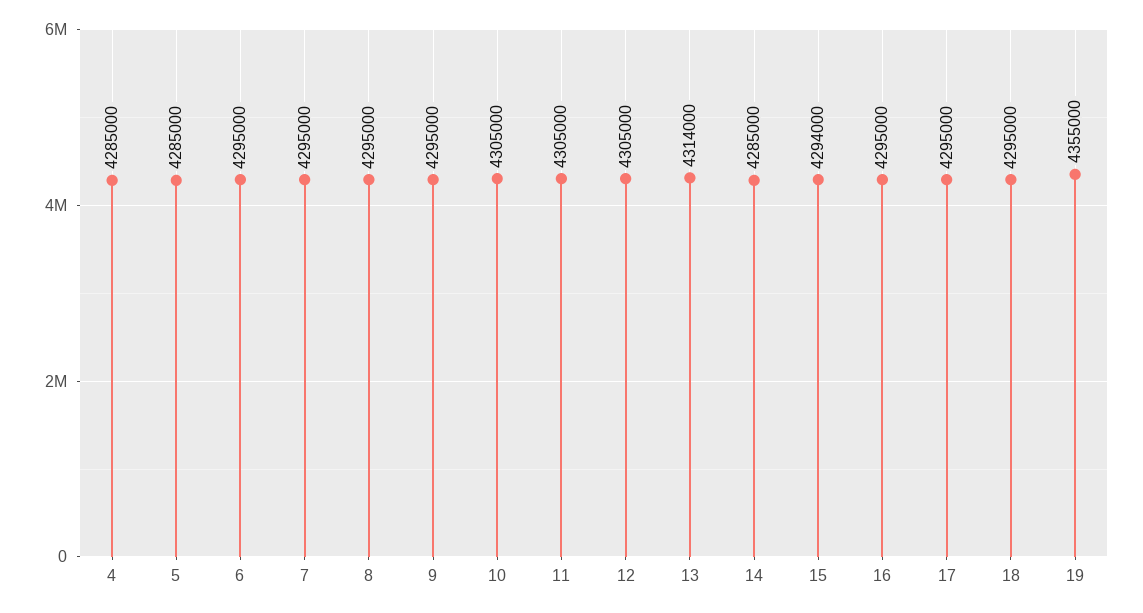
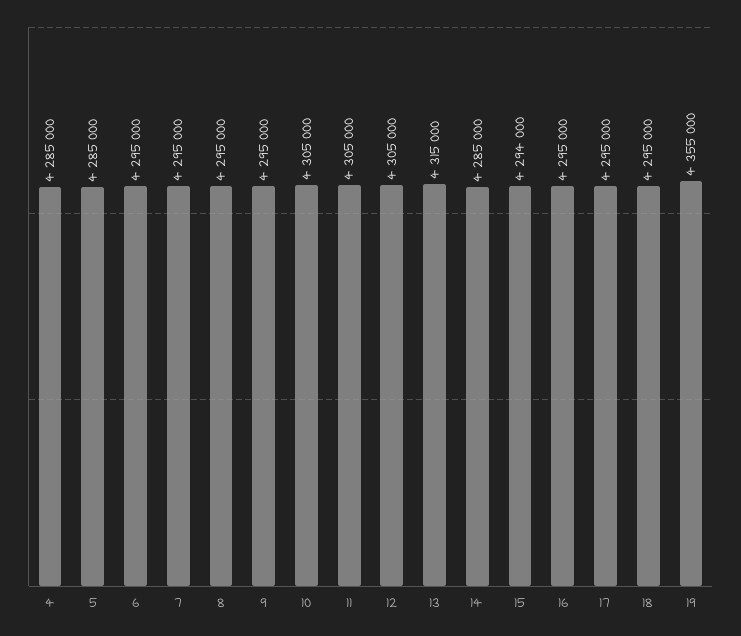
  {
    "4": 4285000,
    "5": 4285000,
    "6": 4295000,
    "7": 4295000,
    "8": 4295000,
    "9": 4295000,
    "10": 4305000,
    "11": 4305000,
    "12": 4305000,
-   "13": 4314000,
+   "13": 4315000,
    "14": 4285000,
    "15": 4294000,
    "16": 4295000,
    "17": 4295000,
    "18": 4295000,
    "19": 4355000
  }

